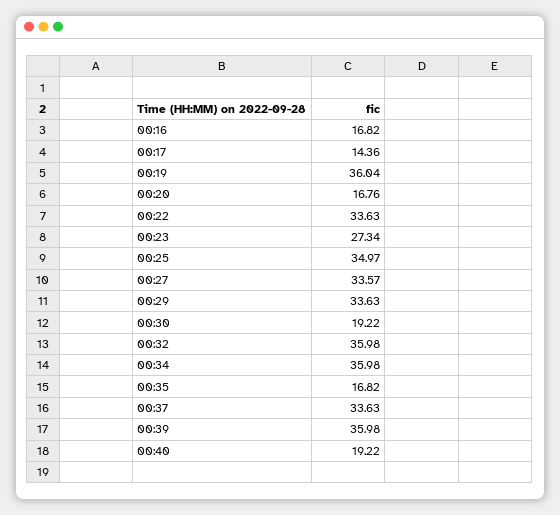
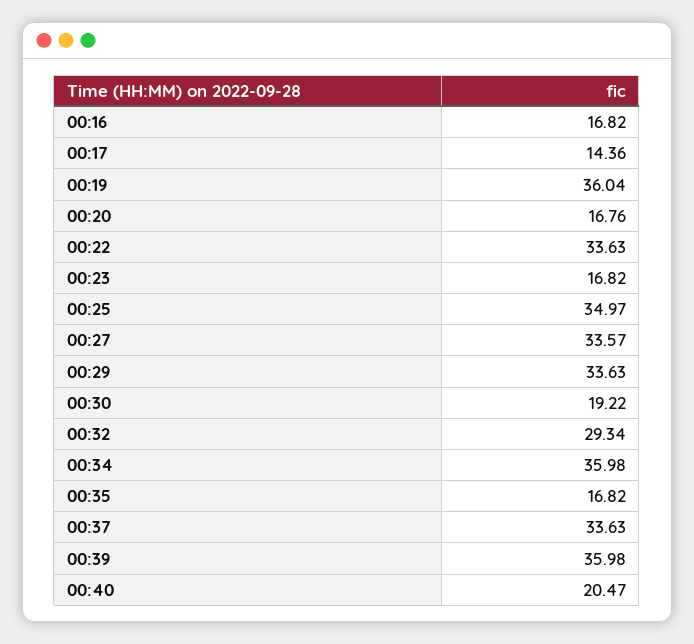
  {
    "00:16": 16.82,
    "00:17": 14.36,
    "00:19": 36.04,
    "00:20": 16.76,
    "00:22": 33.63,
-   "00:23": 27.34,
+   "00:23": 16.82,
    "00:25": 34.97,
    "00:27": 33.57,
    "00:29": 33.63,
    "00:30": 19.22,
-   "00:32": 35.98,
+   "00:32": 29.34,
    "00:34": 35.98,
    "00:35": 16.82,
    "00:37": 33.63,
    "00:39": 35.98,
-   "00:40": 19.22
+   "00:40": 20.47
  }

